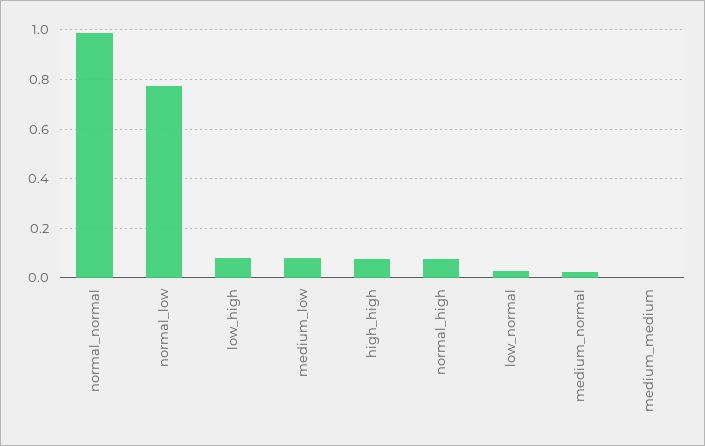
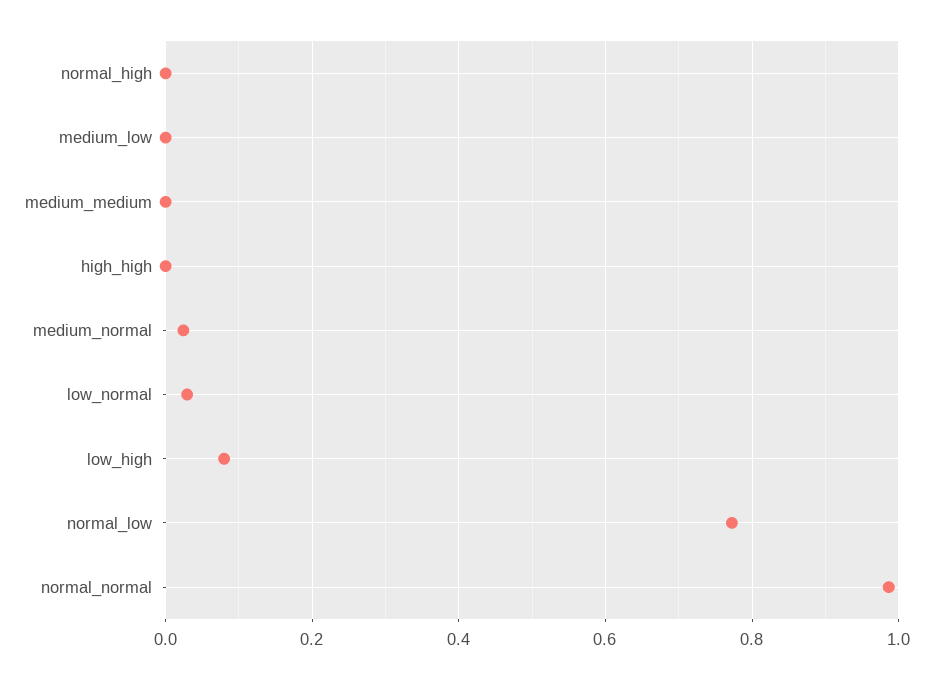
  {
    "normal_normal": 0.98,
    "normal_low": 0.78,
    "low_high": 0.08,
-   "medium_low": 0.075,
+   "medium_low": 0,
-   "high_high": 0.075,
+   "high_high": 0,
-   "normal_high": 0.075,
+   "normal_high": 0,
    "low_normal": 0.02,
    "medium_normal": 0.02,
    "medium_medium": 0
  }

